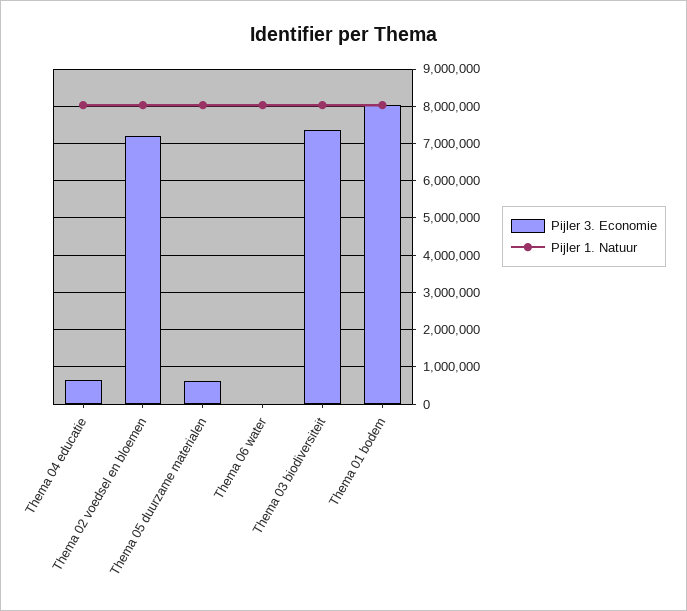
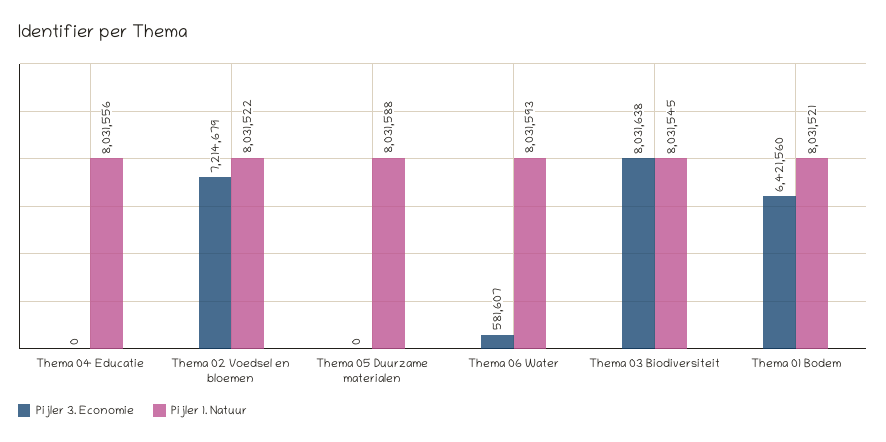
  {
    "Pijler 3. Economie": {
-     "Thema 04 educatie": 600000,
+     "Thema 04 educatie": 0,
      "Thema 02 voedsel en bloemen": 7214679,
-     "Thema 05 duurzame materialen": 600000,
+     "Thema 05 duurzame materialen": 0,
-     "Thema 06 water": 0,
+     "Thema 06 water": 581607,
-     "Thema 03 biodiversiteit": 7400000,
+     "Thema 03 biodiversiteit": 8031638,
-     "Thema 01 bodem": 8000000
+     "Thema 01 bodem": 6421560
    },
    "Pijler 1. Natuur": {
      "Thema 04 educatie": 8031556,
      "Thema 02 voedsel en bloemen": 8031522,
      "Thema 05 duurzame materialen": 8031588,
      "Thema 06 water": 8031593,
      "Thema 03 biodiversiteit": 8031545,
      "Thema 01 bodem": 8031521
    }
  }

